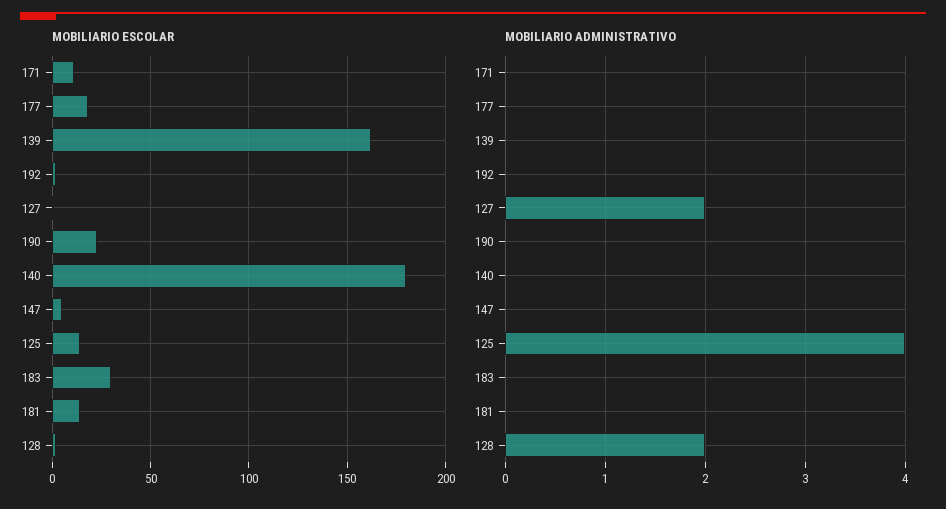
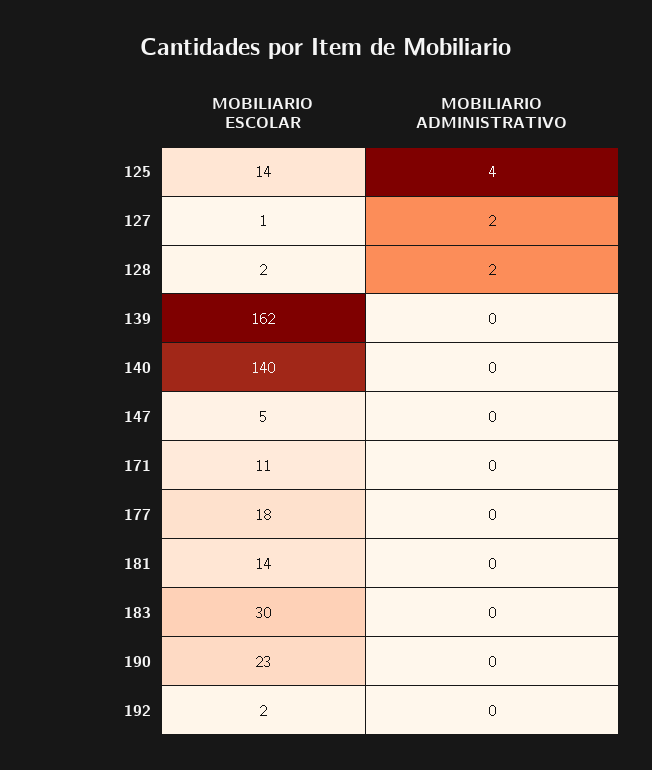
  {
    "MOBILIARIO ESCOLAR": {
      "171": 11,
      "177": 18,
      "139": 162,
      "192": 2,
      "127": 1,
      "190": 23,
-     "140": 180,
+     "140": 140,
      "147": 5,
      "125": 14,
      "183": 30,
      "181": 14,
      "128": 2
    },
    "MOBILIARIO ADMINISTRATIVO": {
      "171": 0,
      "177": 0,
      "139": 0,
      "192": 0,
      "127": 2,
      "190": 0,
      "140": 0,
      "147": 0,
      "125": 4,
      "183": 0,
      "181": 0,
      "128": 2
    }
  }

